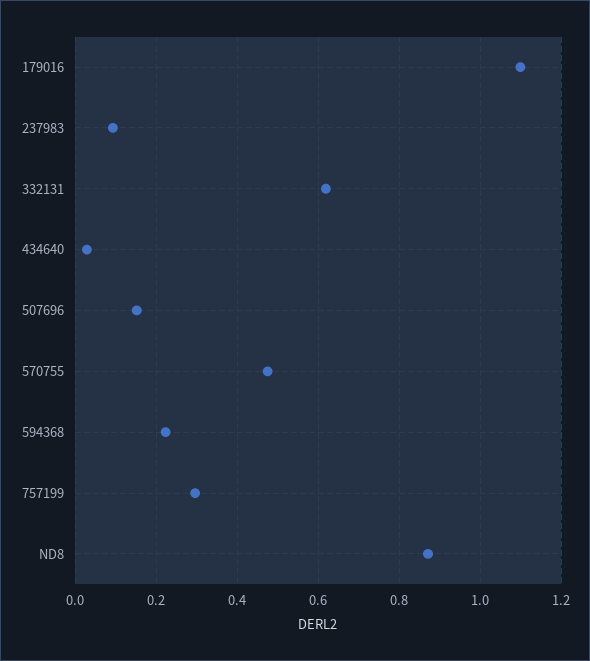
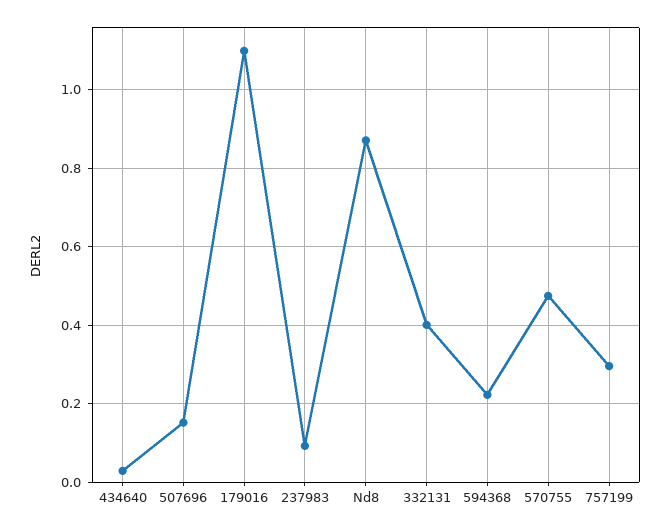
  {
    "179016": 1.1,
    "237983": 0.1,
-   "332131": 0.62,
+   "332131": 0.4,
    "434640": 0.02,
    "507696": 0.16,
    "570755": 0.48,
    "594368": 0.22,
    "757199": 0.3,
    "ND8": 0.88
  }

